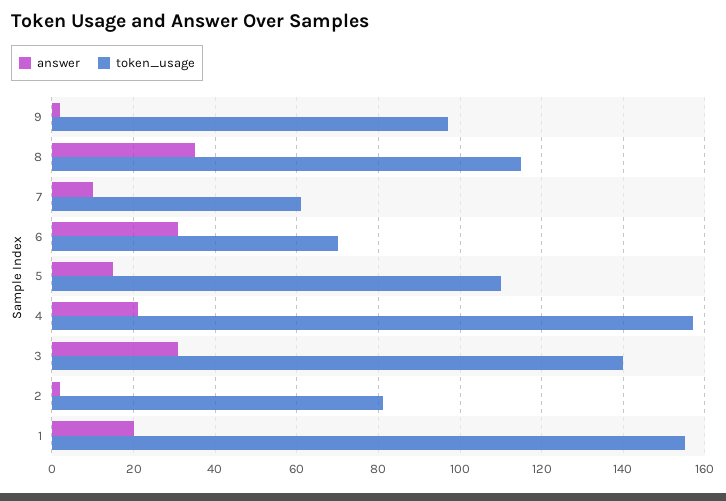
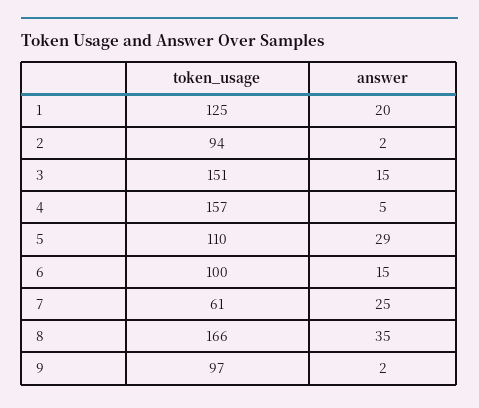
  {
    "answer": {
      "9": 2,
      "8": 35,
-     "7": 10,
+     "7": 25,
-     "6": 30,
+     "6": 15,
-     "5": 15,
+     "5": 29,
-     "4": 20,
+     "4": 5,
-     "3": 30,
+     "3": 15,
      "2": 2,
      "1": 20
    },
    "token_usage": {
      "9": 97,
-     "8": 115,
+     "8": 166,
      "7": 61,
-     "6": 70,
+     "6": 100,
      "5": 110,
      "4": 157,
-     "3": 140,
+     "3": 151,
-     "2": 80,
+     "2": 94,
-     "1": 155
+     "1": 125
    }
  }

